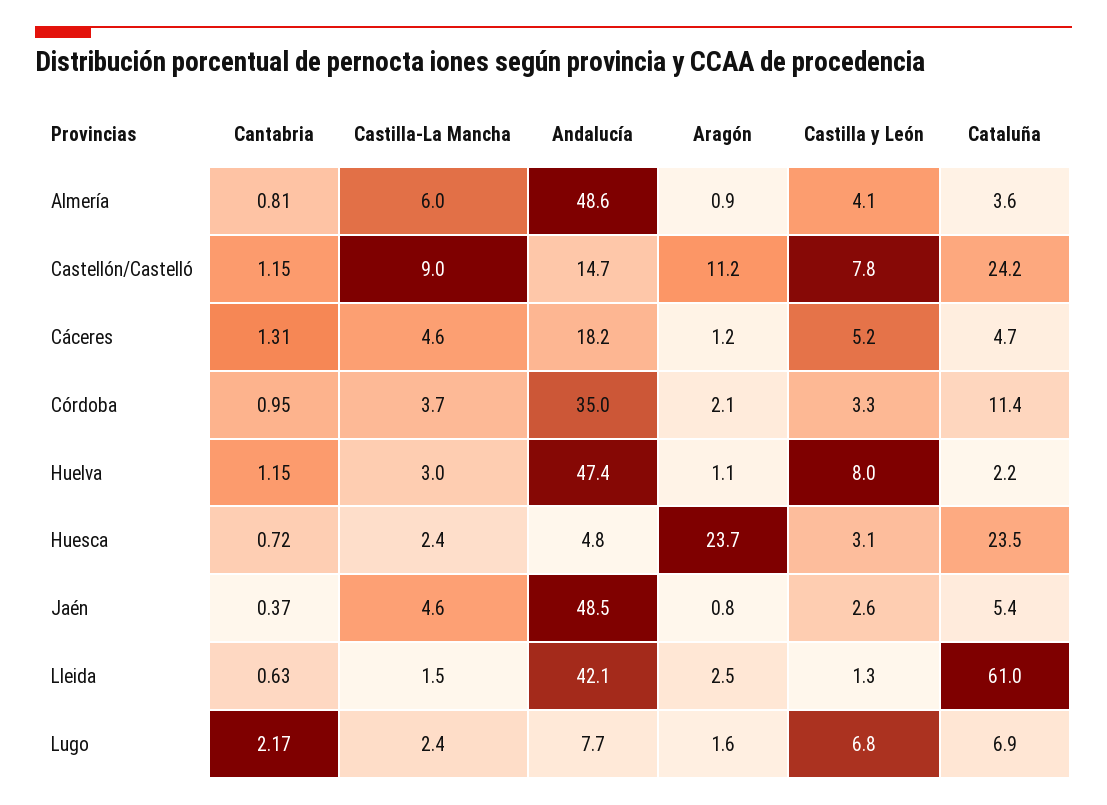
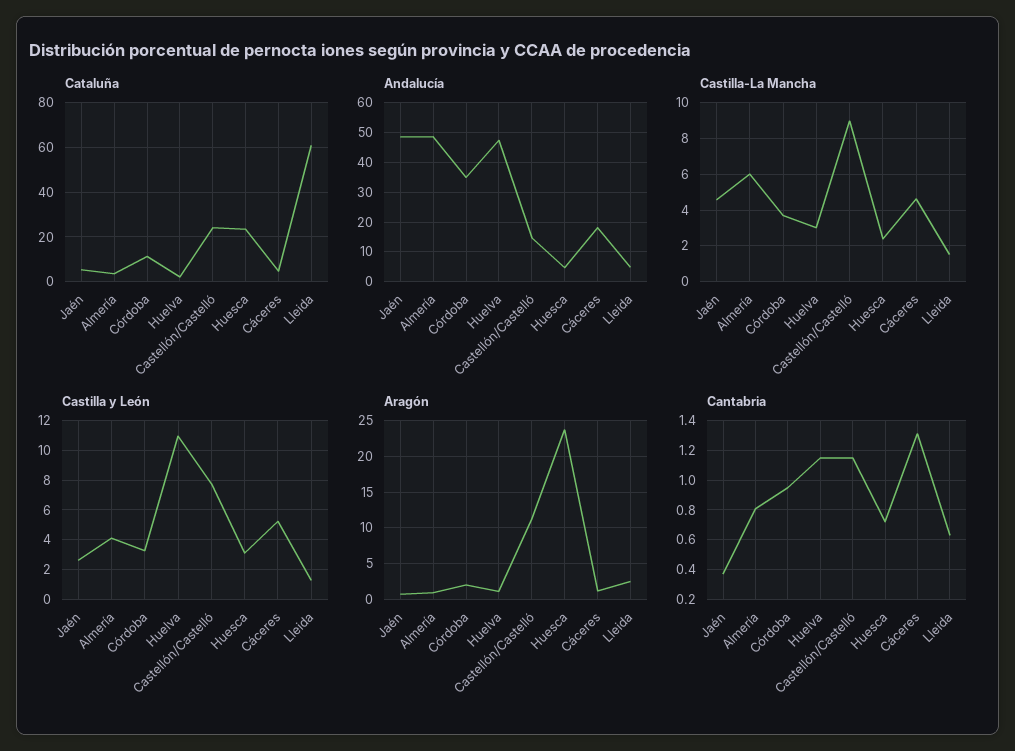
  {
    "Cantabria": {
      "Almería": 0.81,
      "Castellón/Castelló": 1.15,
      "Cáceres": 1.31,
      "Córdoba": 0.95,
      "Huelva": 1.15,
      "Huesca": 0.72,
      "Jaén": 0.37,
-     "Lleida": 0.63,
+     "Lleida": 0.63
-     "Lugo": 2.17
    },
    "Castilla-La Mancha": {
      "Almería": 6,
      "Castellón/Castelló": 9,
      "Cáceres": 4.6,
      "Córdoba": 3.7,
      "Huelva": 3,
      "Huesca": 2.4,
      "Jaén": 4.6,
-     "Lleida": 1.5,
+     "Lleida": 1.5
-     "Lugo": 2.4
    },
    "Andalucía": {
      "Almería": 48.6,
      "Castellón/Castelló": 14.7,
      "Cáceres": 18.2,
      "Córdoba": 35,
      "Huelva": 47.4,
      "Huesca": 4.8,
      "Jaén": 48.5,
-     "Lleida": 42.1,
+     "Lleida": 5
-     "Lugo": 7.7
    },
    "Aragón": {
      "Almería": 0.9,
      "Castellón/Castelló": 11.2,
      "Cáceres": 1.2,
      "Córdoba": 2.1,
      "Huelva": 1.1,
      "Huesca": 23.7,
      "Jaén": 0.8,
-     "Lleida": 2.5,
+     "Lleida": 2.5
-     "Lugo": 1.6
    },
    "Castilla y León": {
      "Almería": 4.1,
      "Castellón/Castelló": 7.8,
      "Cáceres": 5.2,
      "Córdoba": 3.3,
-     "Huelva": 8,
+     "Huelva": 11,
      "Huesca": 3.1,
      "Jaén": 2.6,
-     "Lleida": 1.3,
+     "Lleida": 1.3
-     "Lugo": 6.8
    },
    "Cataluña": {
      "Almería": 3.6,
      "Castellón/Castelló": 24.2,
      "Cáceres": 4.7,
      "Córdoba": 11.4,
      "Huelva": 2.2,
      "Huesca": 23.5,
      "Jaén": 5.4,
-     "Lleida": 61,
+     "Lleida": 61
-     "Lugo": 6.9
    }
  }

